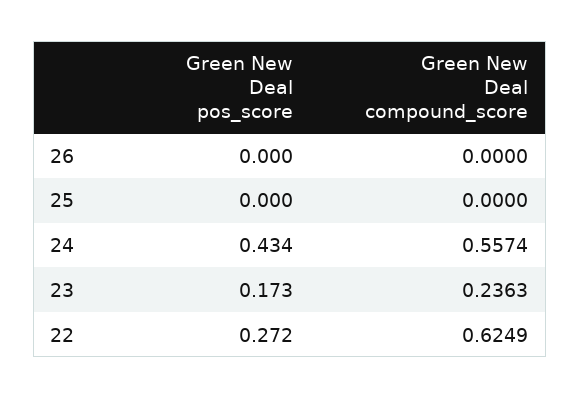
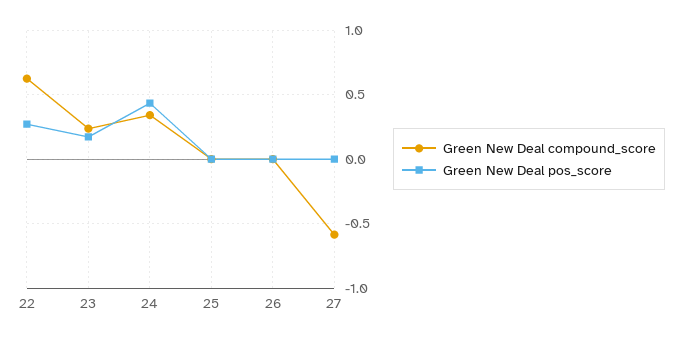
  {
    "Green New Deal pos_score": {
      "26": 0,
      "25": 0,
      "24": 0.434,
      "23": 0.173,
-     "22": 0.272
+     "22": 0.272,
+     "27": 0
    },
    "Green New Deal compound_score": {
      "26": 0,
      "25": 0,
-     "24": 0.5574,
+     "24": 0.35,
      "23": 0.2363,
-     "22": 0.6249
+     "22": 0.6249,
+     "27": -0.6
    }
  }

